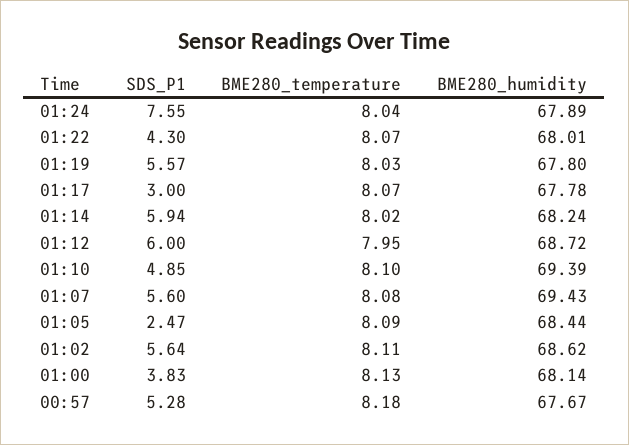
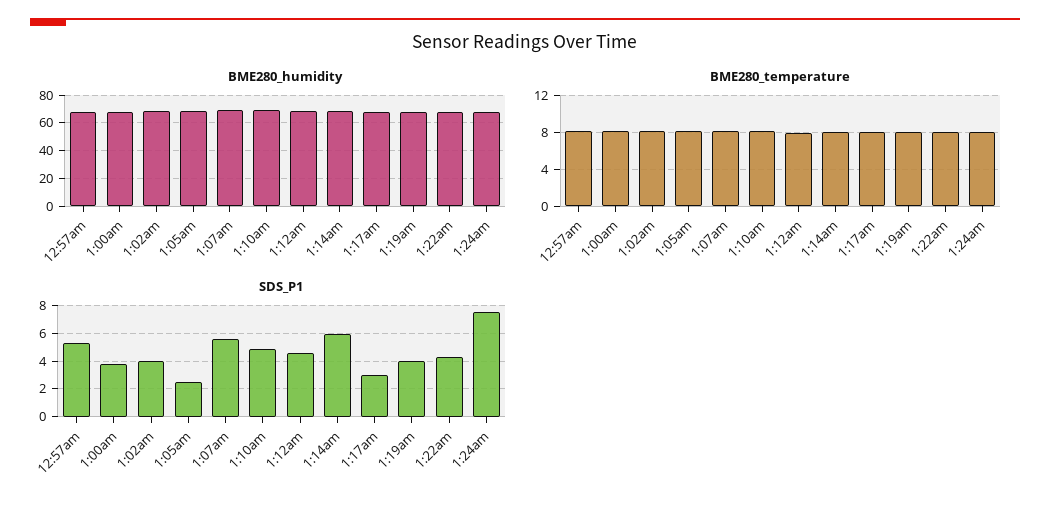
  {
    "SDS_P1": {
      "01:24": 7.55,
      "01:22": 4.3,
-     "01:19": 5.57,
+     "01:19": 4,
      "01:17": 3,
      "01:14": 5.94,
-     "01:12": 6,
+     "01:12": 4.5,
      "01:10": 4.85,
      "01:07": 5.6,
      "01:05": 2.47,
-     "01:02": 5.64,
+     "01:02": 4,
      "01:00": 3.83,
      "00:57": 5.28
    },
    "BME280_temperature": {
      "01:24": 8.04,
      "01:22": 8.07,
      "01:19": 8.03,
      "01:17": 8.07,
      "01:14": 8.02,
      "01:12": 7.95,
      "01:10": 8.1,
      "01:07": 8.08,
      "01:05": 8.09,
      "01:02": 8.11,
      "01:00": 8.13,
      "00:57": 8.18
    },
    "BME280_humidity": {
      "01:24": 67.89,
      "01:22": 68.01,
      "01:19": 67.8,
      "01:17": 67.78,
      "01:14": 68.24,
      "01:12": 68.72,
      "01:10": 69.39,
      "01:07": 69.43,
      "01:05": 68.44,
      "01:02": 68.62,
      "01:00": 68.14,
      "00:57": 67.67
    }
  }

